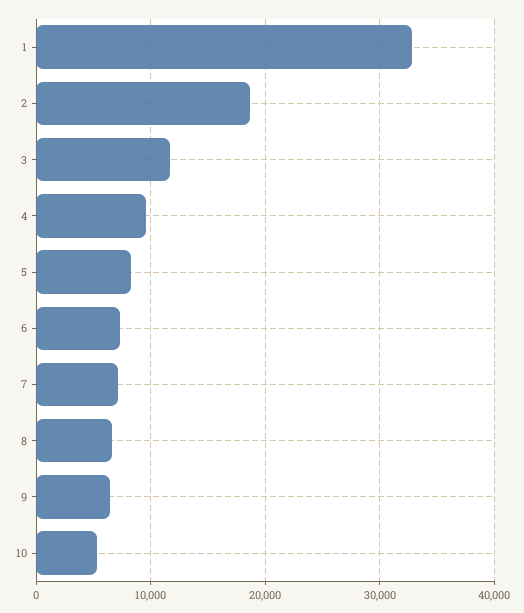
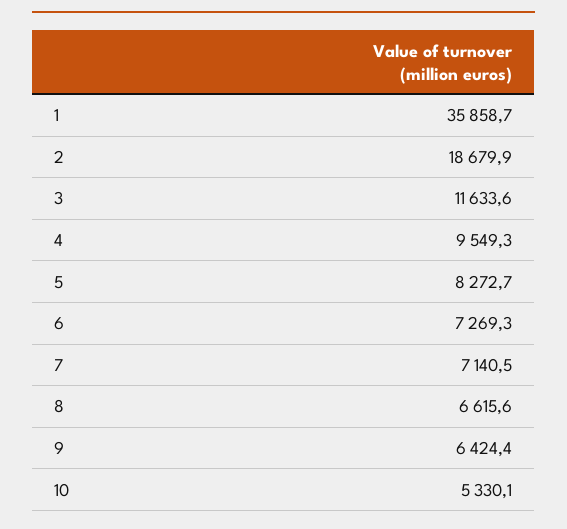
  {
-   "1": 33000,
+   "1": 35858.7,
    "2": 18679.9,
    "3": 11633.6,
    "4": 9549.3,
    "5": 8272.7,
    "6": 7269.3,
    "7": 7140.5,
    "8": 6615.6,
    "9": 6424.4,
    "10": 5330.1
  }

